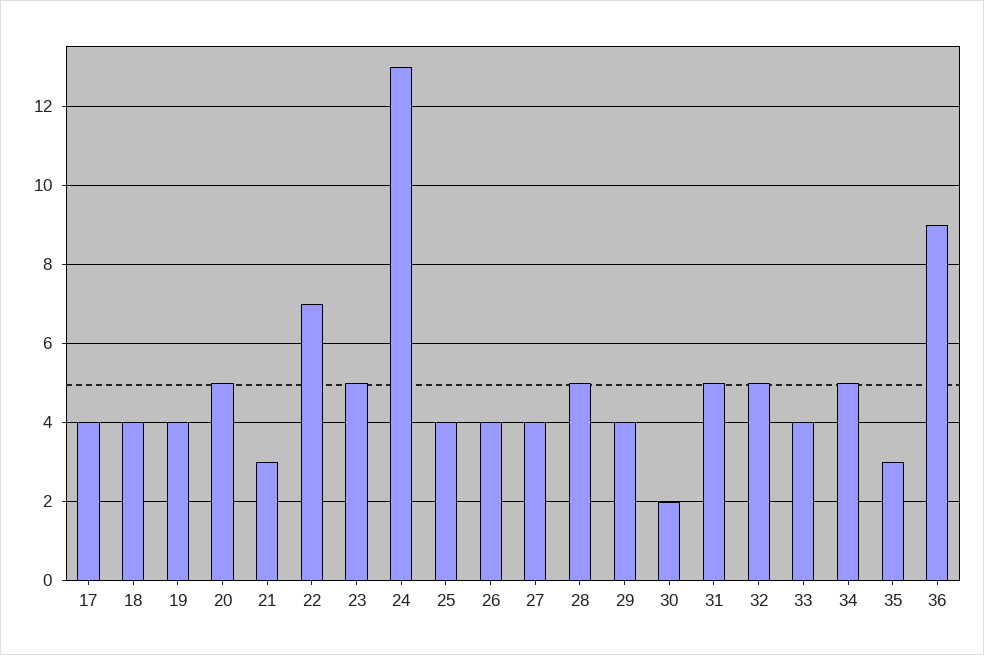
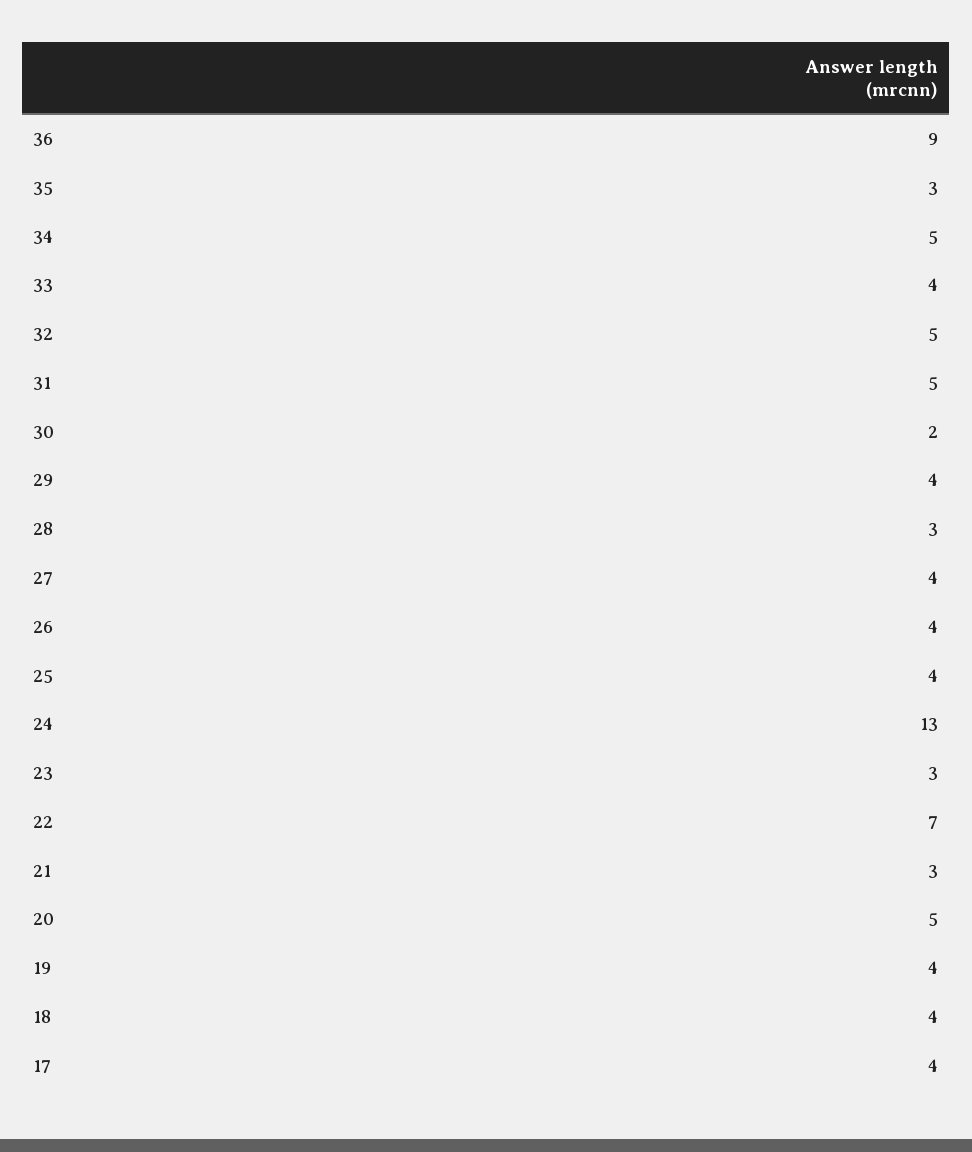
  {
    "17": 4,
    "18": 4,
    "19": 4,
    "20": 5,
    "21": 3,
    "22": 7,
-   "23": 5,
+   "23": 3,
    "24": 13,
    "25": 4,
    "26": 4,
    "27": 4,
-   "28": 5,
+   "28": 3,
    "29": 4,
    "30": 2,
    "31": 5,
    "32": 5,
    "33": 4,
    "34": 5,
    "35": 3,
    "36": 9
  }

